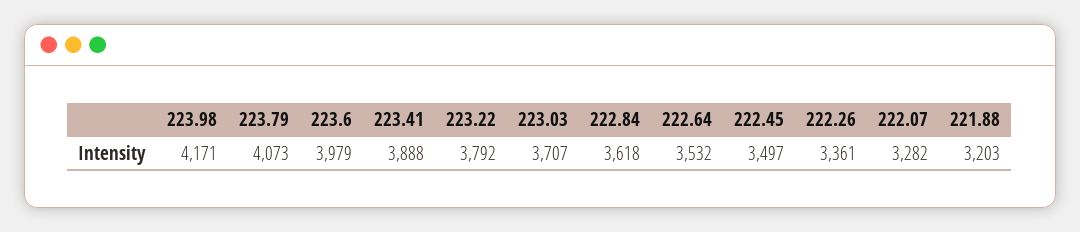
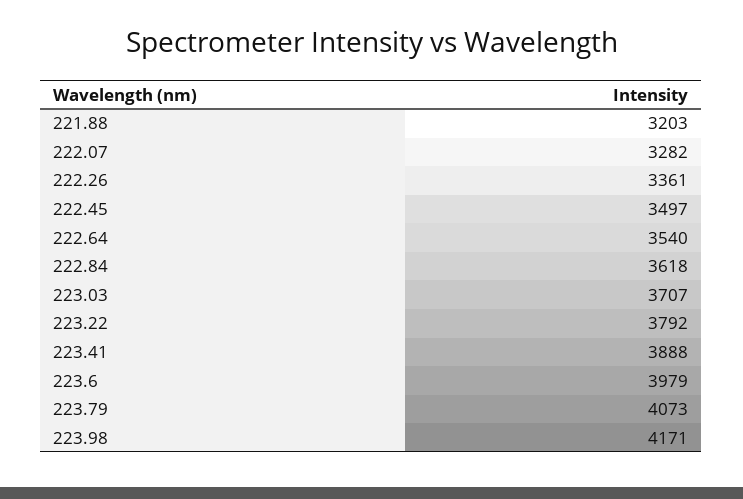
  {
    "223.98": 4171,
    "223.79": 4073,
    "223.6": 3979,
    "223.41": 3888,
    "223.22": 3792,
    "223.03": 3707,
    "222.84": 3618,
-   "222.64": 3532,
+   "222.64": 3540,
    "222.45": 3497,
    "222.26": 3361,
    "222.07": 3282,
    "221.88": 3203
  }

